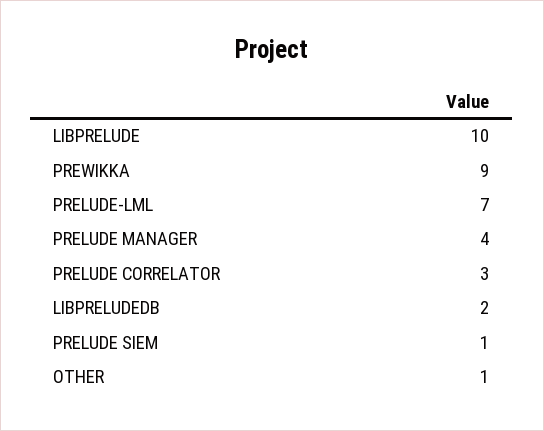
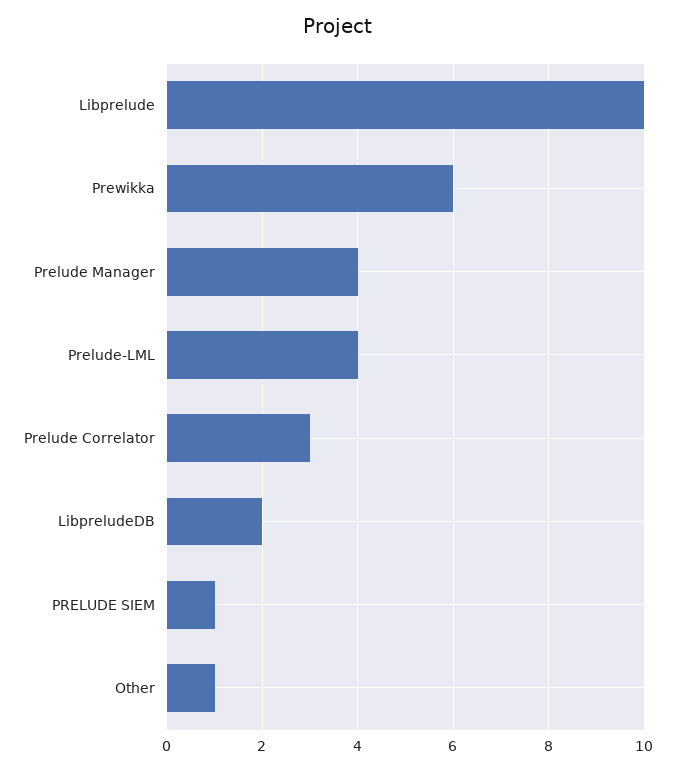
  {
    "LIBPRELUDE": 10,
-   "PREWIKKA": 9,
+   "PREWIKKA": 6,
-   "PRELUDE-LML": 7,
+   "PRELUDE-LML": 4,
    "PRELUDE MANAGER": 4,
    "PRELUDE CORRELATOR": 3,
    "LIBPRELUDEDB": 2,
    "PRELUDE SIEM": 1,
    "OTHER": 1
  }

